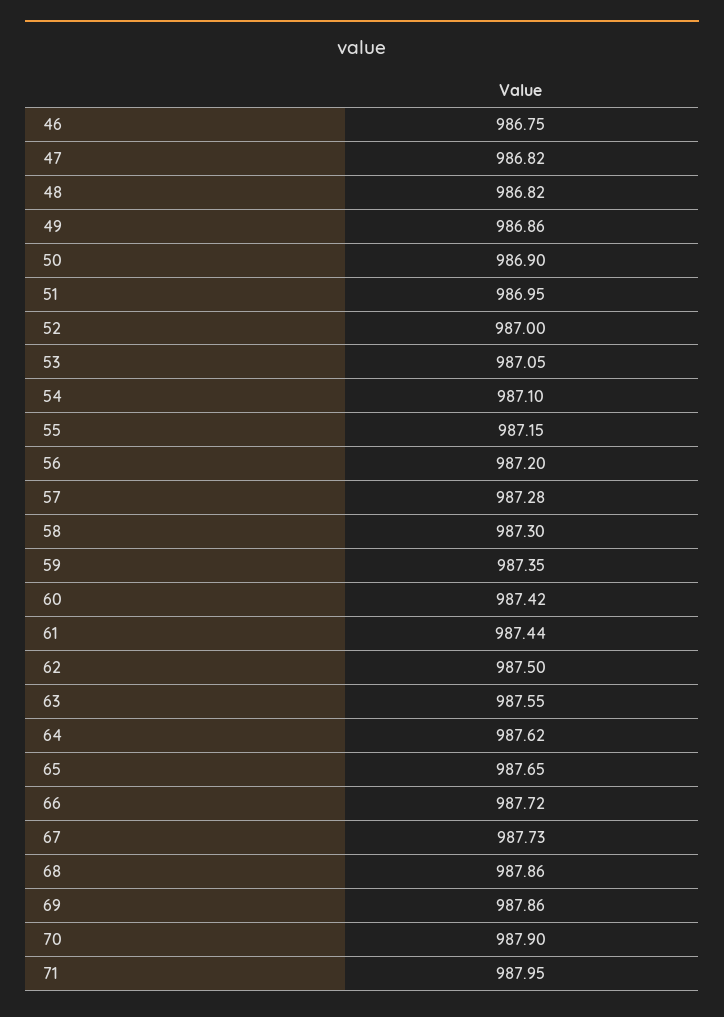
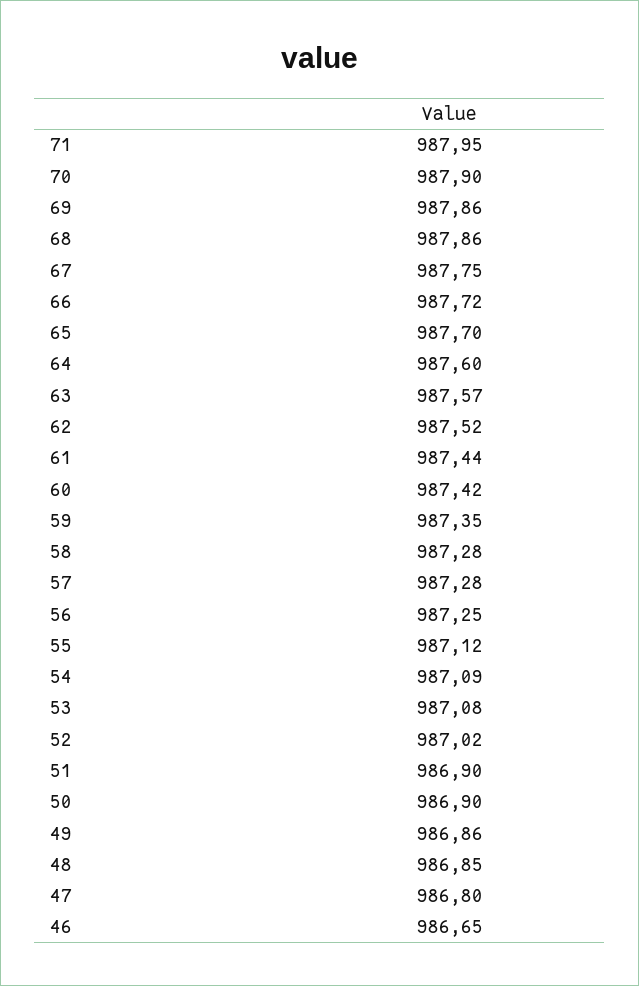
  {
-   "46": 986.75,
+   "46": 986.65,
-   "47": 986.82,
+   "47": 986.8,
-   "48": 986.82,
+   "48": 986.85,
    "49": 986.86,
    "50": 986.9,
-   "51": 986.95,
+   "51": 986.9,
-   "52": 987,
+   "52": 987.02,
-   "53": 987.05,
+   "53": 987.08,
-   "54": 987.1,
+   "54": 987.09,
-   "55": 987.15,
+   "55": 987.12,
-   "56": 987.2,
+   "56": 987.25,
    "57": 987.28,
-   "58": 987.3,
+   "58": 987.28,
    "59": 987.35,
    "60": 987.42,
    "61": 987.44,
-   "62": 987.5,
+   "62": 987.52,
-   "63": 987.55,
+   "63": 987.57,
-   "64": 987.62,
+   "64": 987.6,
-   "65": 987.65,
+   "65": 987.7,
    "66": 987.72,
-   "67": 987.73,
+   "67": 987.75,
    "68": 987.86,
    "69": 987.86,
    "70": 987.9,
    "71": 987.95
  }

